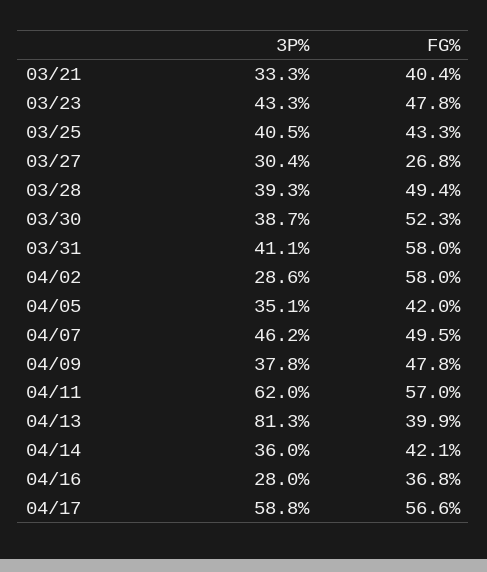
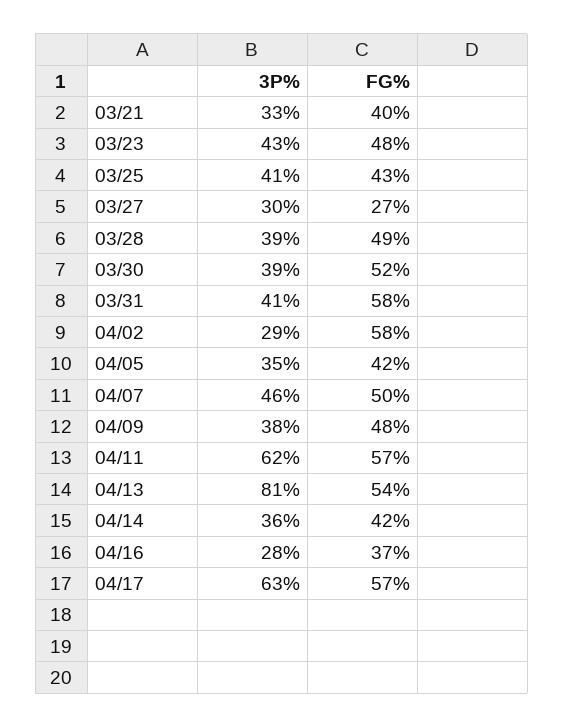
  {
    "3P%": {
      "03/21": 33.3,
      "03/23": 43.3,
      "03/25": 40.5,
      "03/27": 30.4,
      "03/28": 39.3,
      "03/30": 38.7,
      "03/31": 41.1,
      "04/02": 28.6,
      "04/05": 35.1,
      "04/07": 46.2,
      "04/09": 37.8,
      "04/11": 62,
      "04/13": 81.3,
      "04/14": 36,
      "04/16": 28,
-     "04/17": 58.8
+     "04/17": 63
    },
    "FG%": {
      "03/21": 40.4,
      "03/23": 47.8,
      "03/25": 43.3,
      "03/27": 26.8,
      "03/28": 49.4,
      "03/30": 52.3,
      "03/31": 58,
      "04/02": 58,
      "04/05": 42,
      "04/07": 49.5,
      "04/09": 47.8,
      "04/11": 57,
-     "04/13": 39.9,
+     "04/13": 54,
      "04/14": 42.1,
      "04/16": 36.8,
      "04/17": 56.6
    }
  }

